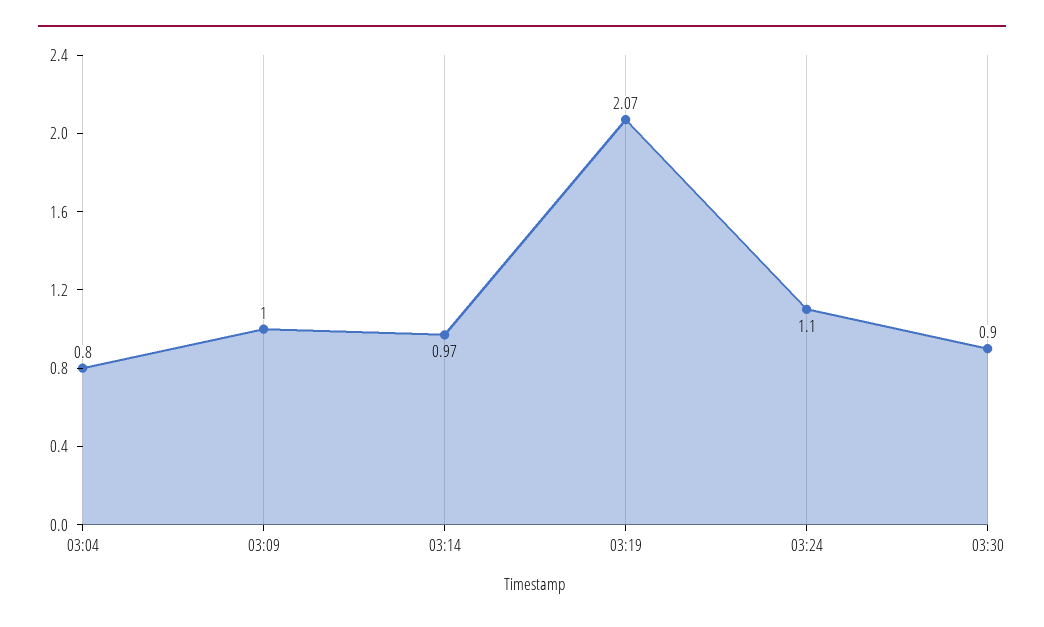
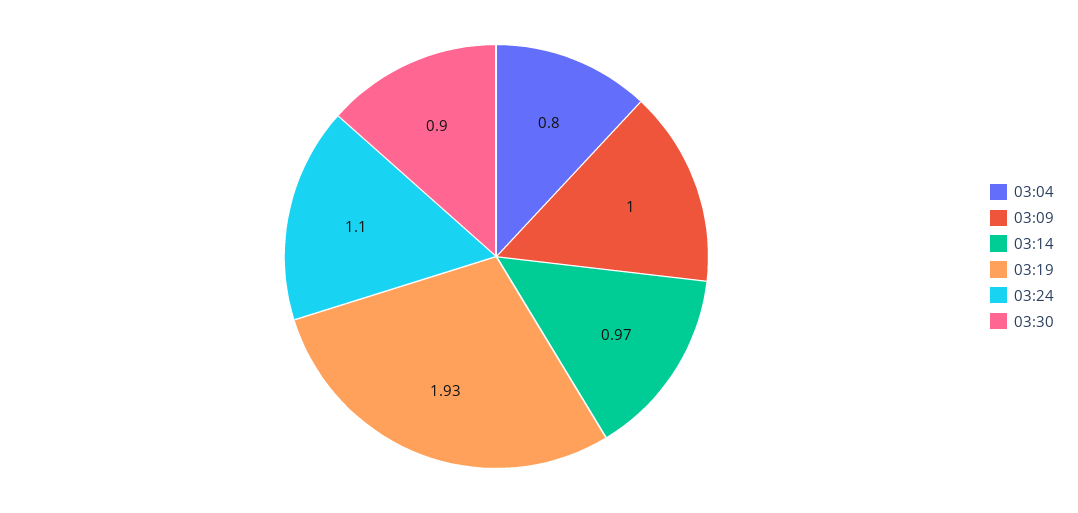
  {
    "03:04": 0.8,
    "03:09": 1,
    "03:14": 0.97,
-   "03:19": 2.07,
+   "03:19": 1.93,
    "03:24": 1.1,
    "03:30": 0.9
  }

